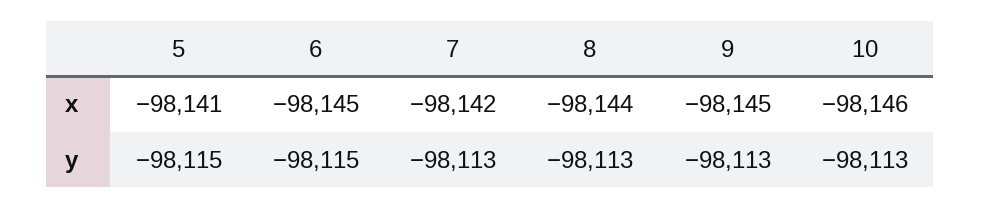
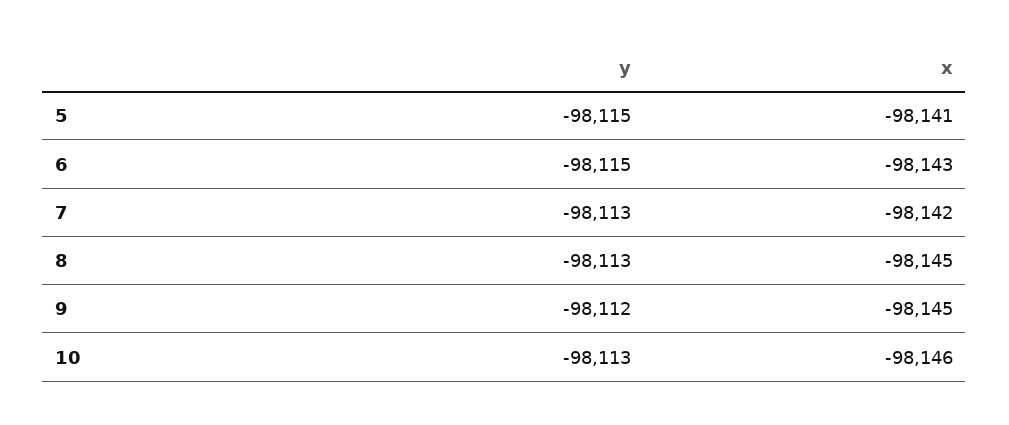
  {
    "5": {
      "x": -98141,
      "y": -98115
    },
    "6": {
-     "x": -98145,
+     "x": -98143,
      "y": -98115
    },
    "7": {
      "x": -98142,
      "y": -98113
    },
    "8": {
-     "x": -98144,
+     "x": -98145,
      "y": -98113
    },
    "9": {
      "x": -98145,
-     "y": -98113
+     "y": -98112
    },
    "10": {
      "x": -98146,
      "y": -98113
    }
  }

